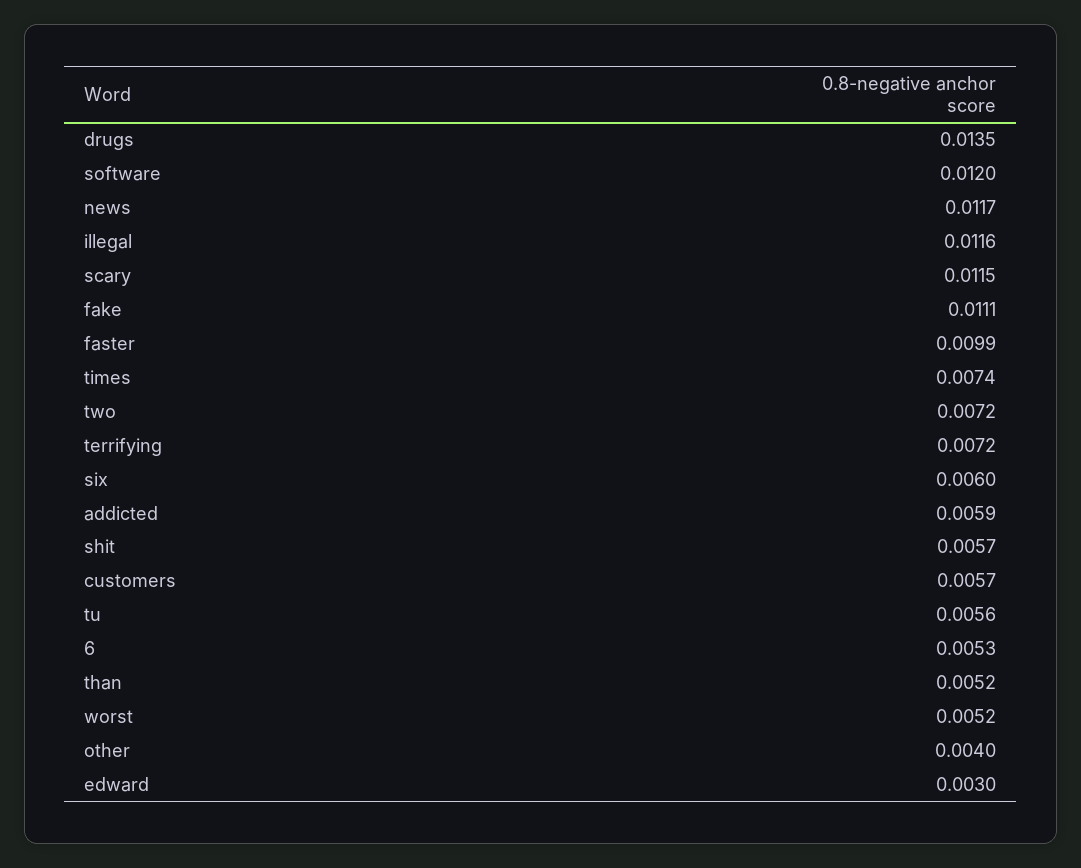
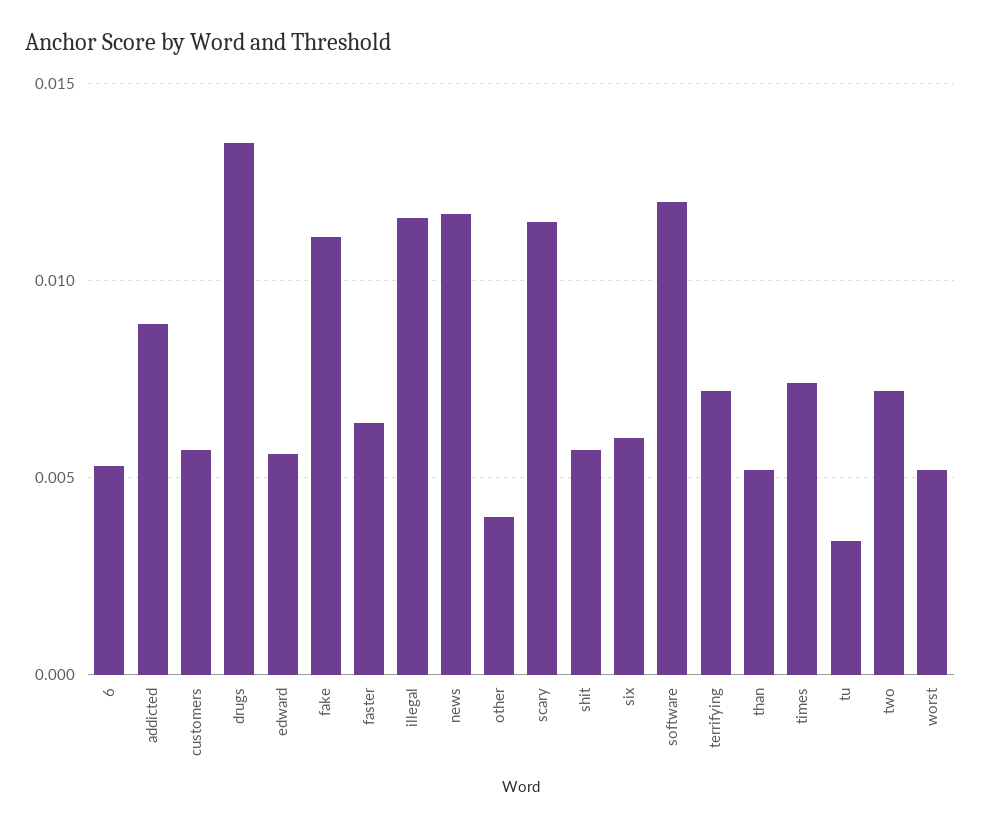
  {
    "drugs": 0.0135,
    "software": 0.012,
    "news": 0.0117,
    "illegal": 0.0116,
    "scary": 0.0115,
    "fake": 0.0111,
-   "faster": 0.0099,
+   "faster": 0.0065,
    "times": 0.0074,
    "two": 0.0072,
    "terrifying": 0.0072,
    "six": 0.006,
-   "addicted": 0.0059,
+   "addicted": 0.009,
    "shit": 0.0057,
    "customers": 0.0057,
-   "tu": 0.0056,
+   "tu": 0.0035,
    "6": 0.0053,
    "than": 0.0052,
    "worst": 0.0052,
    "other": 0.004,
-   "edward": 0.003
+   "edward": 0.0055
  }

